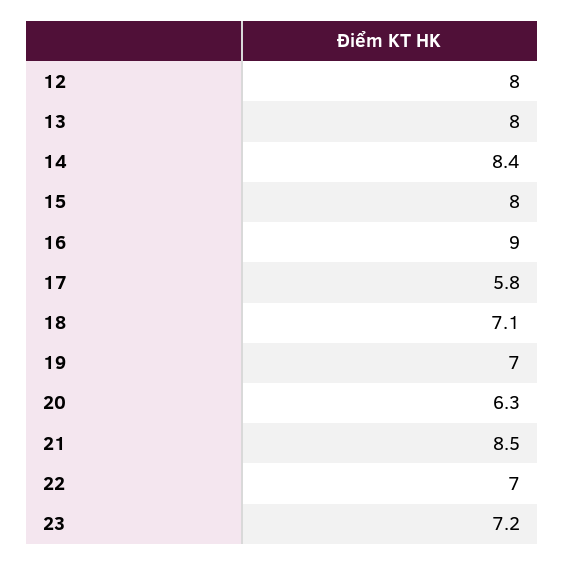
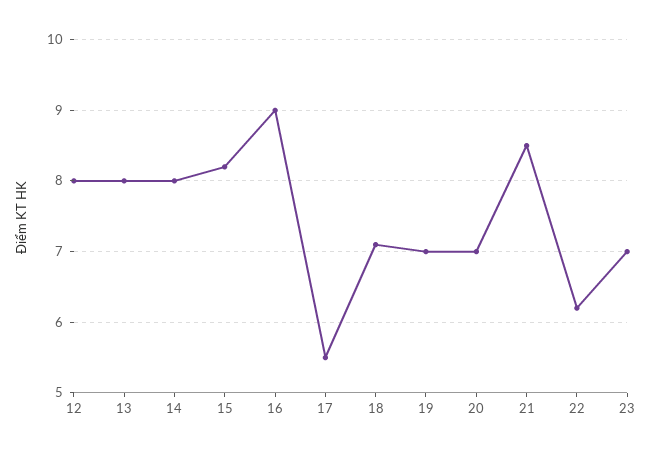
  {
    "12": 8,
    "13": 8,
-   "14": 8.4,
+   "14": 8,
-   "15": 8,
+   "15": 8.2,
    "16": 9,
-   "17": 5.8,
+   "17": 5.5,
    "18": 7.1,
    "19": 7,
-   "20": 6.3,
+   "20": 7,
    "21": 8.5,
-   "22": 7,
+   "22": 6.2,
-   "23": 7.2
+   "23": 7
  }

